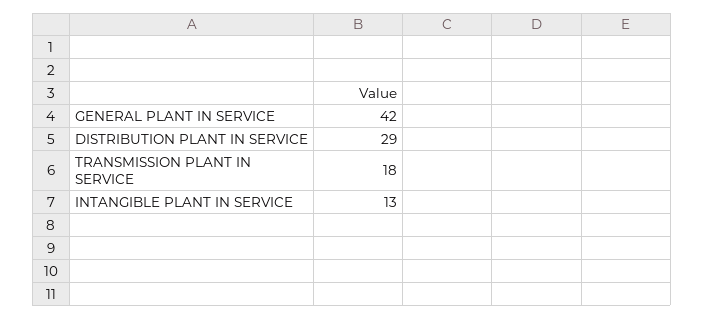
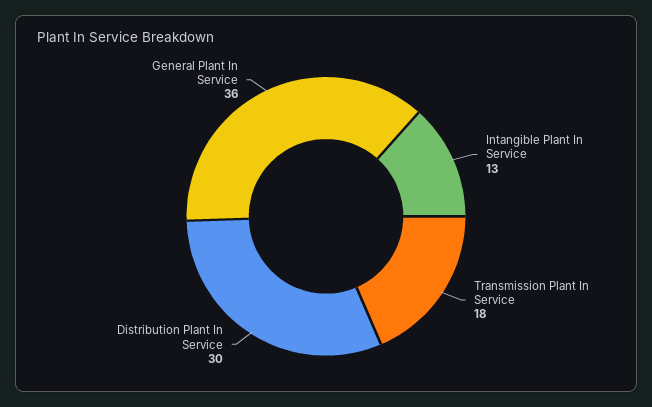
  {
-   "GENERAL PLANT IN SERVICE": 42,
+   "GENERAL PLANT IN SERVICE": 36,
-   "DISTRIBUTION PLANT IN SERVICE": 29,
+   "DISTRIBUTION PLANT IN SERVICE": 30,
    "TRANSMISSION PLANT IN SERVICE": 18,
    "INTANGIBLE PLANT IN SERVICE": 13
  }

